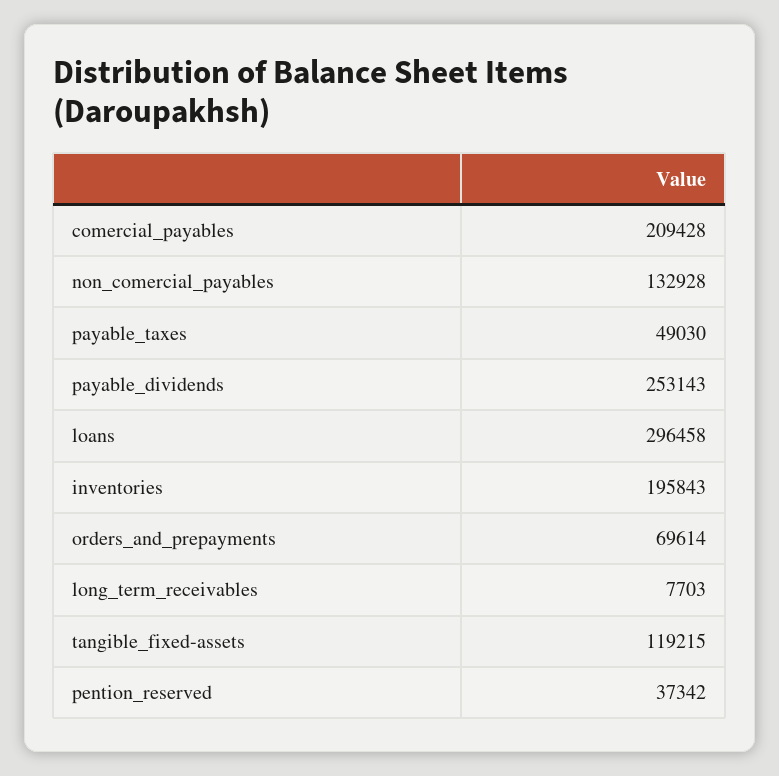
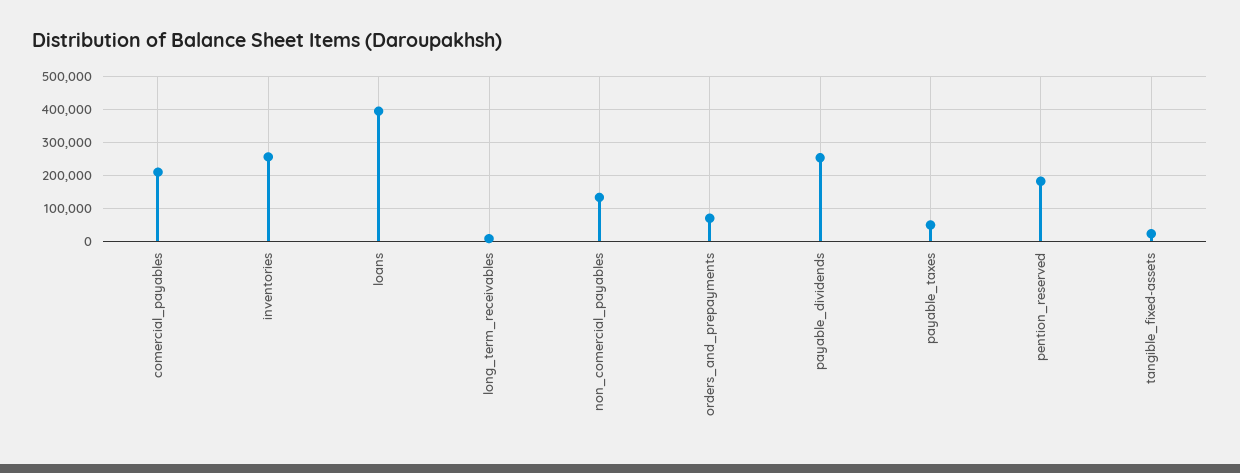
  {
    "comercial_payables": 209428,
    "non_comercial_payables": 132928,
    "payable_taxes": 49030,
    "payable_dividends": 253143,
-   "loans": 296458,
+   "loans": 400000,
-   "inventories": 195843,
+   "inventories": 260000,
    "orders_and_prepayments": 69614,
    "long_term_receivables": 7703,
-   "tangible_fixed-assets": 119215,
+   "tangible_fixed-assets": 20000,
-   "pention_reserved": 37342
+   "pention_reserved": 180000
  }

